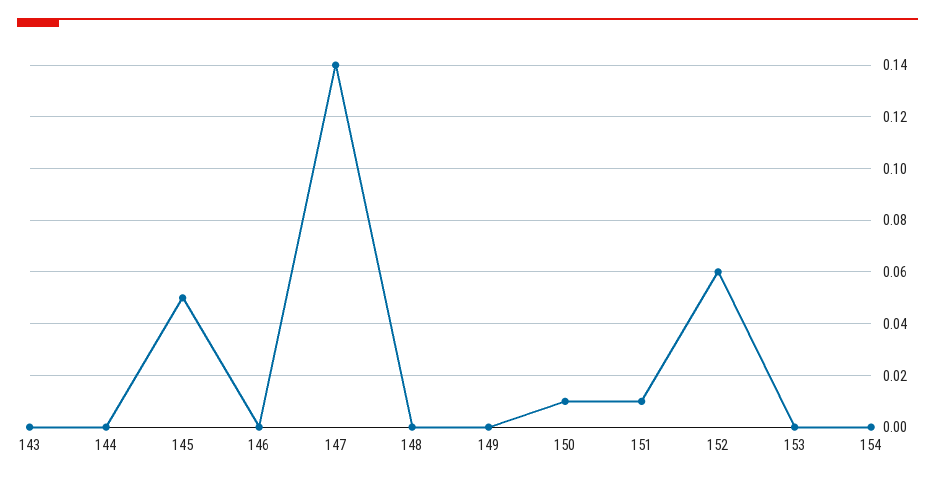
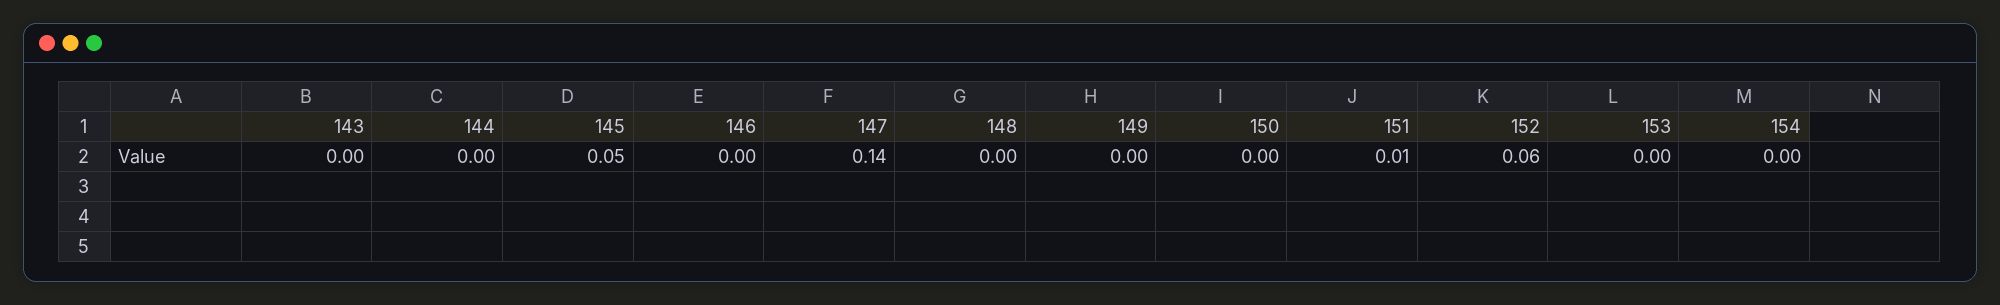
  {
    "143": 0,
    "144": 0,
    "145": 0.05,
    "146": 0,
    "147": 0.14,
    "148": 0,
    "149": 0,
-   "150": 0.01,
+   "150": 0,
    "151": 0.01,
    "152": 0.06,
    "153": 0,
    "154": 0
  }

